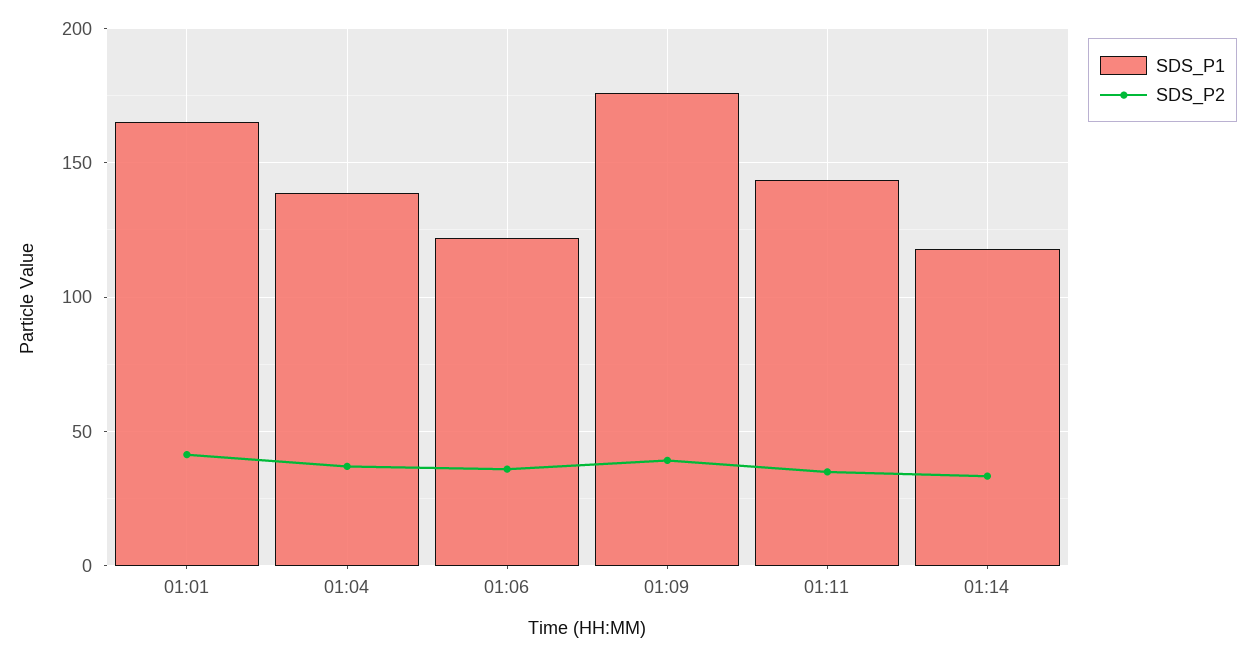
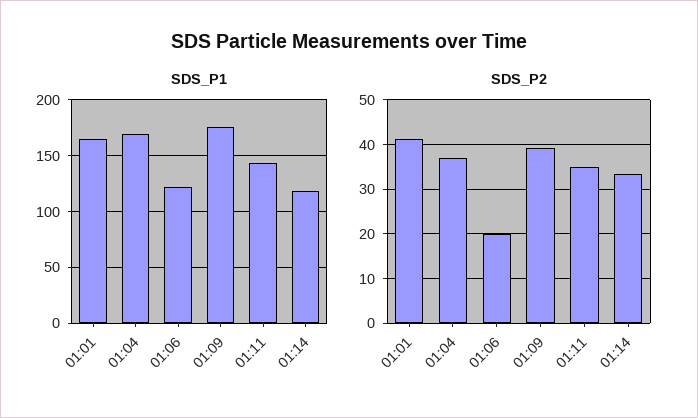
  {
    "SDS_P1": {
      "01:01": 165,
-     "01:04": 140,
+     "01:04": 170,
      "01:06": 120,
      "01:09": 175,
      "01:11": 145,
      "01:14": 120
    },
    "SDS_P2": {
      "01:01": 42,
      "01:04": 38,
-     "01:06": 35,
+     "01:06": 20,
      "01:09": 40,
      "01:11": 34,
      "01:14": 34
    }
  }

